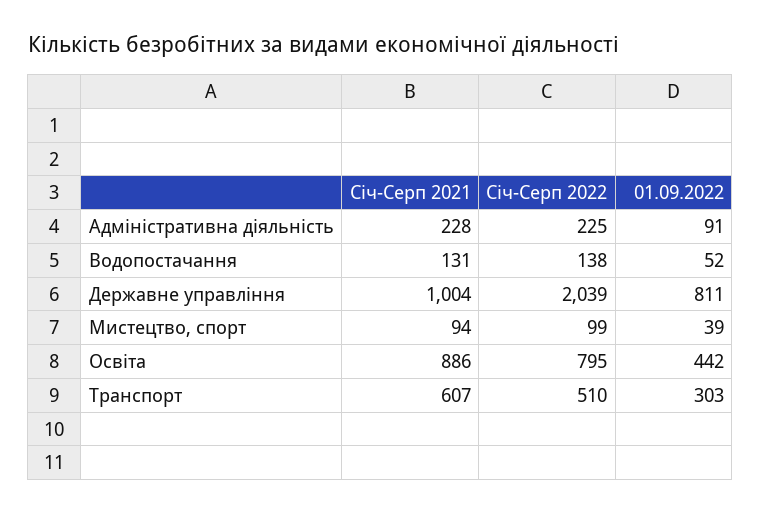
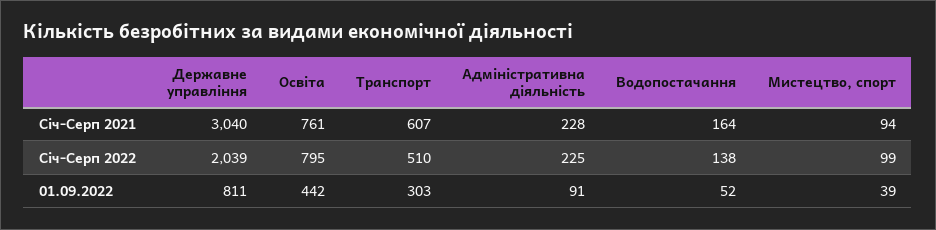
  {
    "Січ-Серп 2021": {
      "Адміністративна діяльність": 228,
-     "Водопостачання": 131,
+     "Водопостачання": 164,
-     "Державне управління": 1004,
+     "Державне управління": 3040,
      "Мистецтво, спорт": 94,
-     "Освіта": 886,
+     "Освіта": 761,
      "Транспорт": 607
    },
    "Січ-Серп 2022": {
      "Адміністративна діяльність": 225,
      "Водопостачання": 138,
      "Державне управління": 2039,
      "Мистецтво, спорт": 99,
      "Освіта": 795,
      "Транспорт": 510
    },
    "01.09.2022": {
      "Адміністративна діяльність": 91,
      "Водопостачання": 52,
      "Державне управління": 811,
      "Мистецтво, спорт": 39,
      "Освіта": 442,
      "Транспорт": 303
    }
  }

